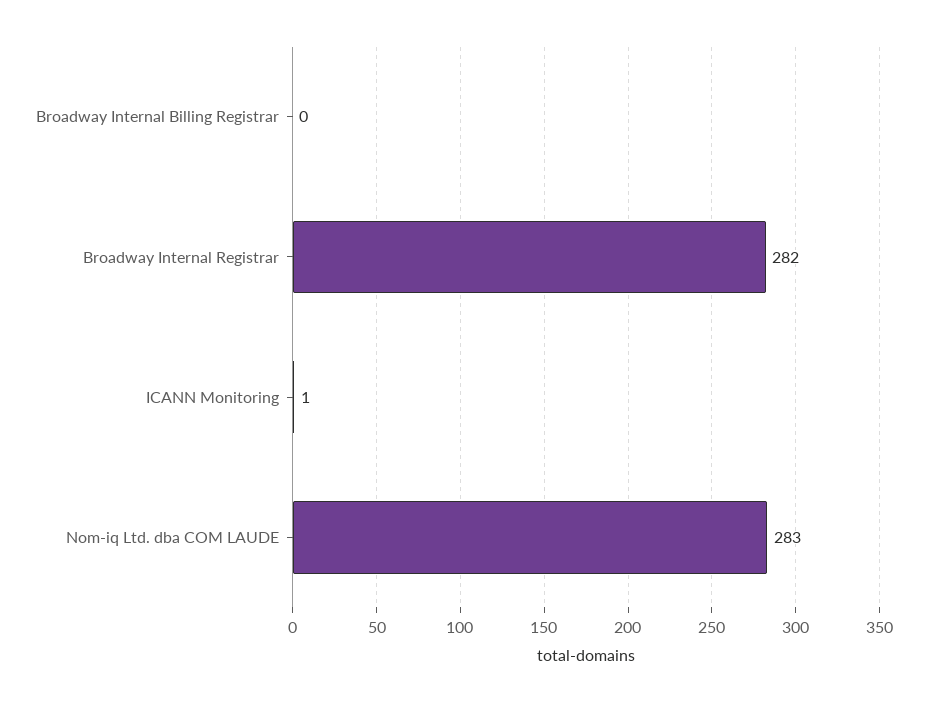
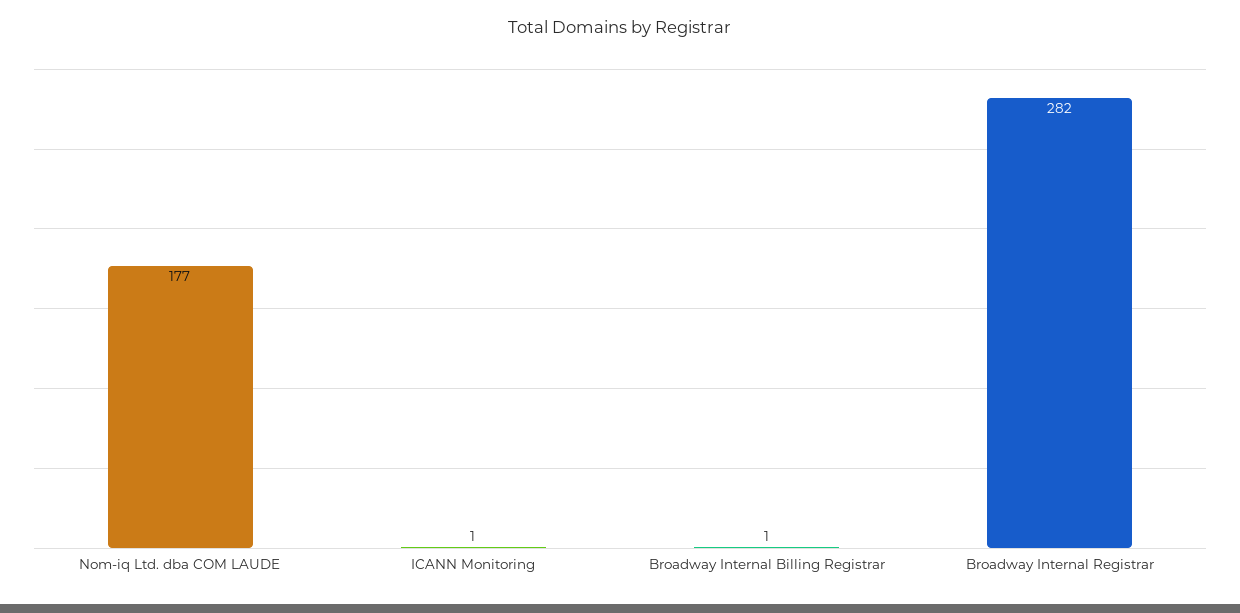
  {
-   "Broadway Internal Billing Registrar": 0,
+   "Broadway Internal Billing Registrar": 1,
    "Broadway Internal Registrar": 282,
    "ICANN Monitoring": 1,
-   "Nom-iq Ltd. dba COM LAUDE": 283
+   "Nom-iq Ltd. dba COM LAUDE": 177
  }

